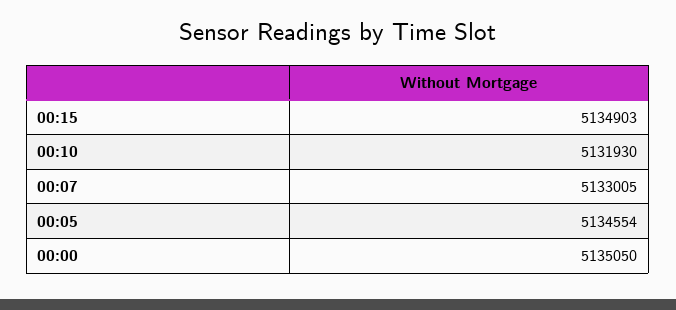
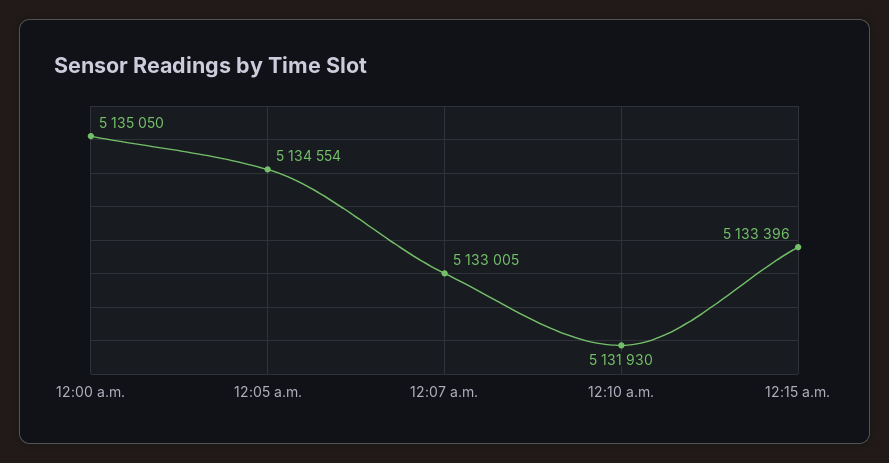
  {
-   "00:15": 5134903,
+   "00:15": 5133396,
    "00:10": 5131930,
    "00:07": 5133005,
    "00:05": 5134554,
    "00:00": 5135050
  }

